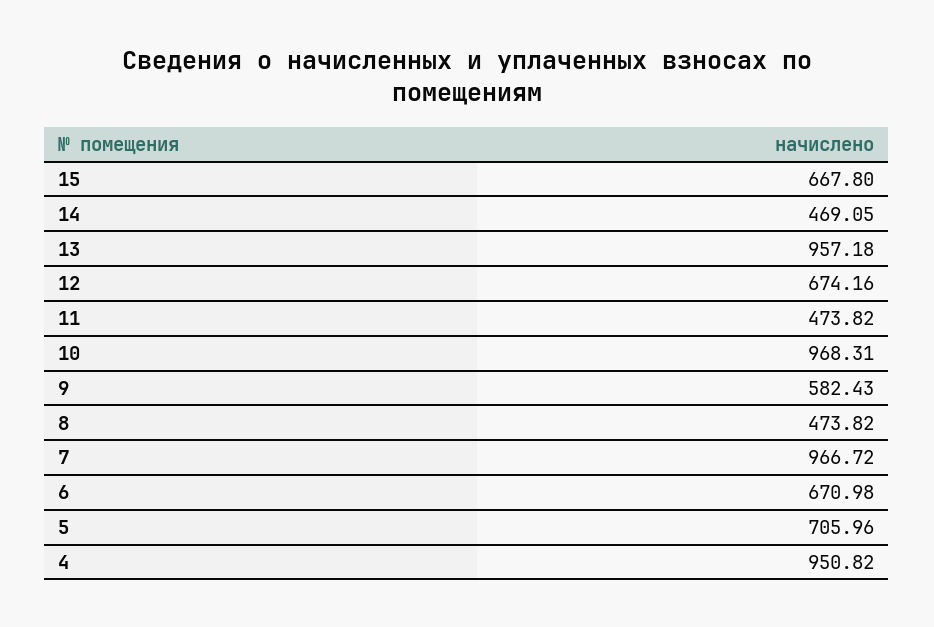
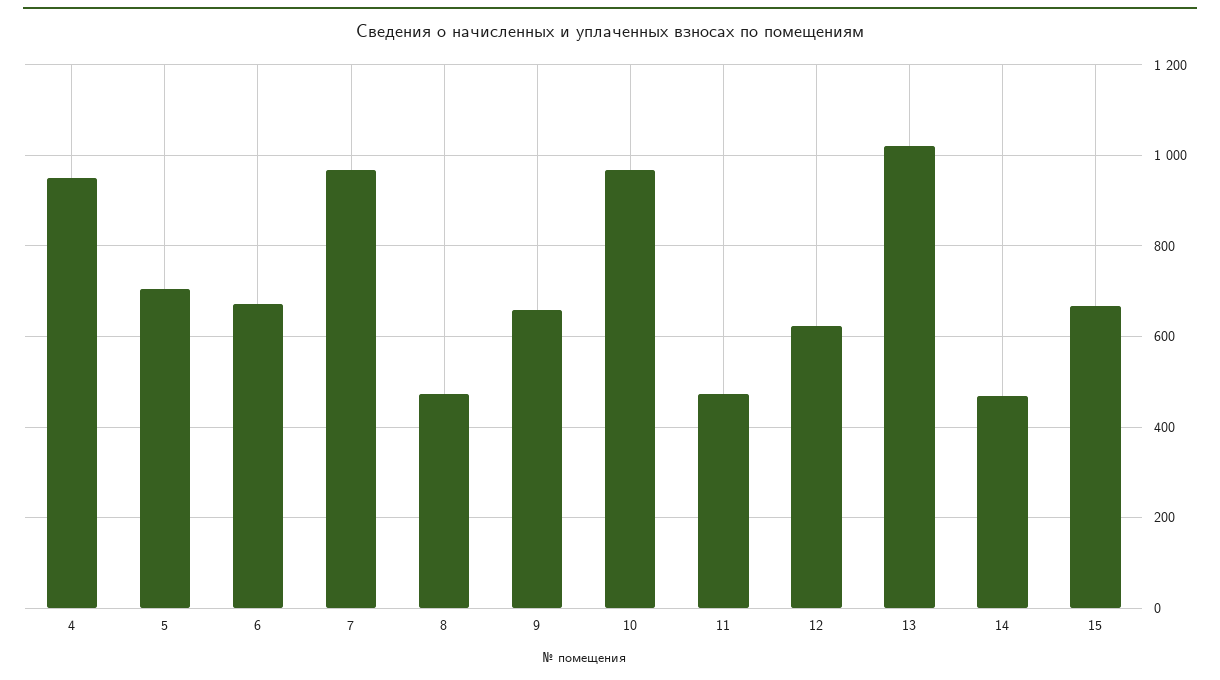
  {
    "15": 667.8,
    "14": 469.05,
-   "13": 957.18,
+   "13": 1020,
-   "12": 674.16,
+   "12": 620,
    "11": 473.82,
    "10": 968.31,
-   "9": 582.43,
+   "9": 660,
    "8": 473.82,
    "7": 966.72,
    "6": 670.98,
    "5": 705.96,
    "4": 950.82
  }

